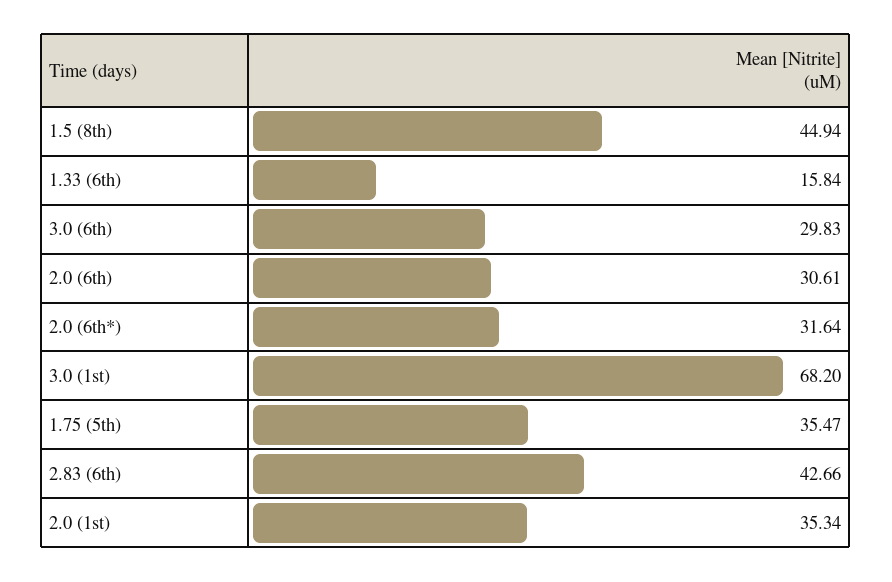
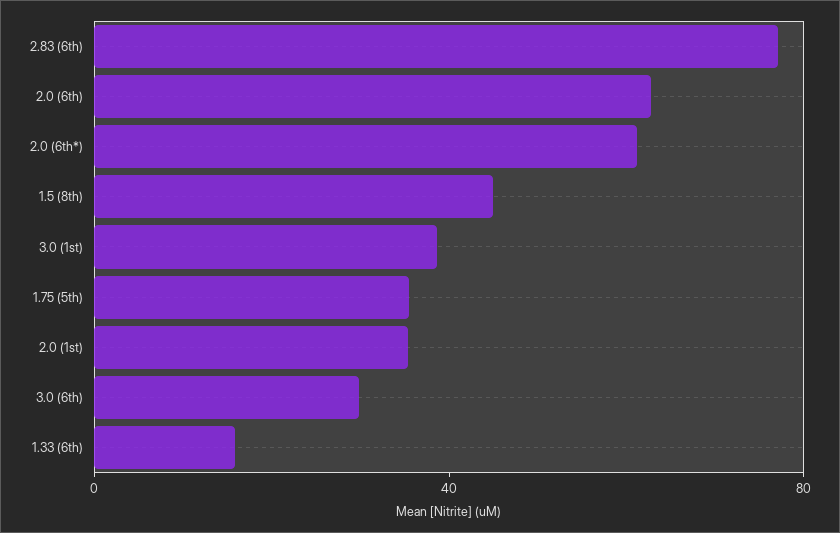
  {
    "1.5 (8th)": 44.94,
    "1.33 (6th)": 15.84,
    "3.0 (6th)": 29.83,
-   "2.0 (6th)": 30.61,
+   "2.0 (6th)": 60,
-   "2.0 (6th*)": 31.64,
+   "2.0 (6th*)": 60,
-   "3.0 (1st)": 68.2,
+   "3.0 (1st)": 40,
    "1.75 (5th)": 35.47,
-   "2.83 (6th)": 42.66,
+   "2.83 (6th)": 80,
    "2.0 (1st)": 35.34
  }

